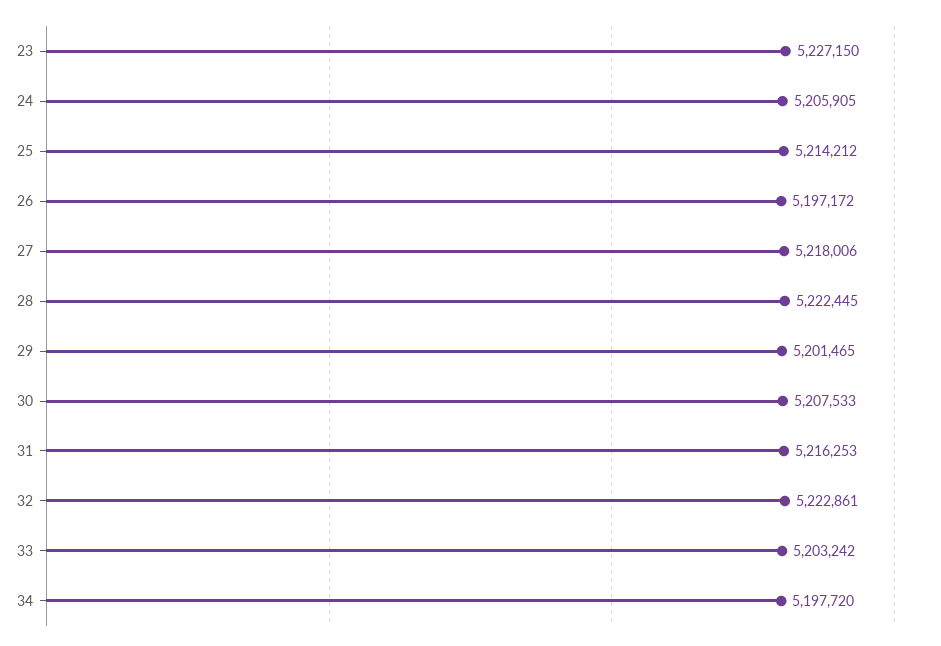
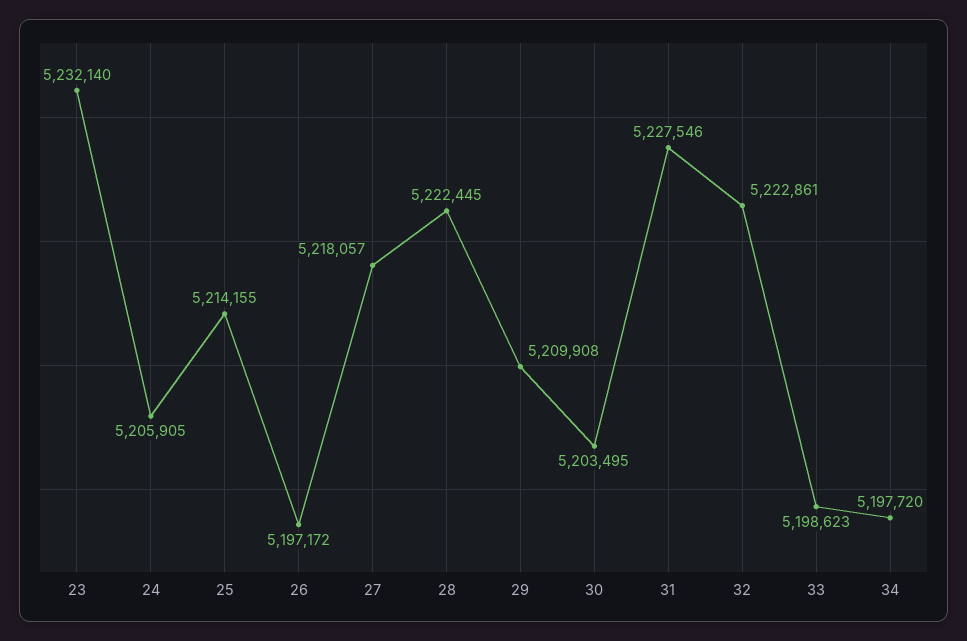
  {
-   "23": 5227150,
+   "23": 5232140,
    "24": 5205905,
-   "25": 5214212,
+   "25": 5214155,
    "26": 5197172,
-   "27": 5218006,
+   "27": 5218057,
    "28": 5222445,
-   "29": 5201465,
+   "29": 5209908,
-   "30": 5207533,
+   "30": 5203495,
-   "31": 5216253,
+   "31": 5227546,
    "32": 5222861,
-   "33": 5203242,
+   "33": 5198623,
    "34": 5197720
  }

